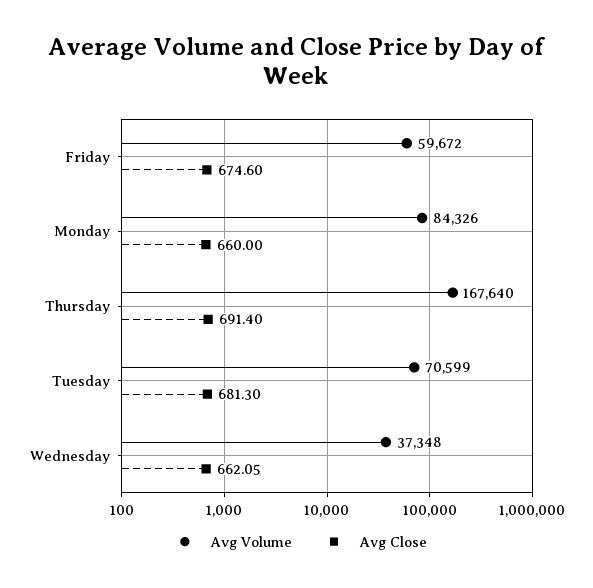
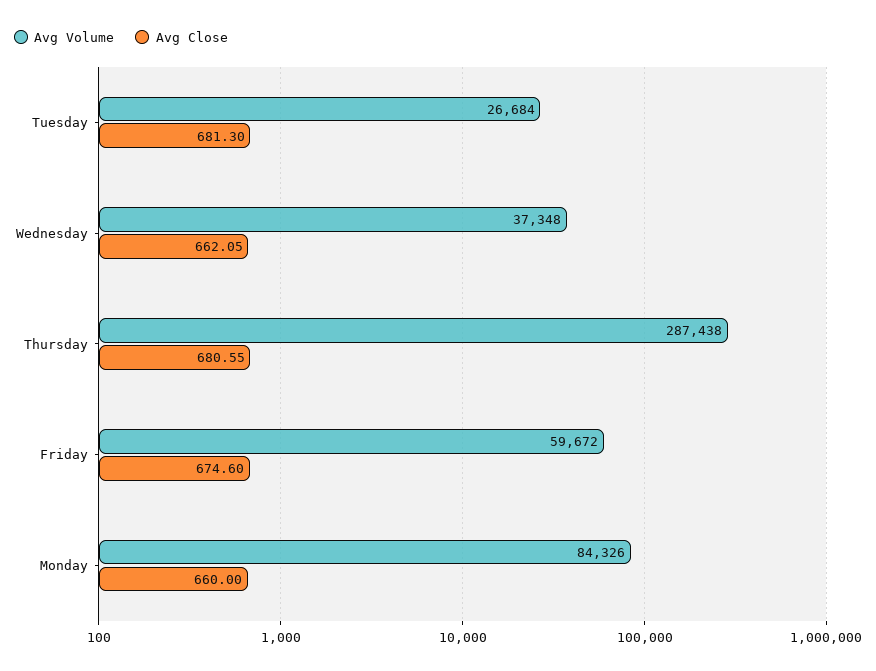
  {
    "Avg Volume": {
      "Friday": 59672,
      "Monday": 84326,
-     "Thursday": 167640,
+     "Thursday": 287438,
-     "Tuesday": 70599,
+     "Tuesday": 26684,
      "Wednesday": 37348
    },
    "Avg Close": {
      "Friday": 674.6,
      "Monday": 660,
-     "Thursday": 691.4,
+     "Thursday": 680.55,
      "Tuesday": 681.3,
      "Wednesday": 662.05
    }
  }

